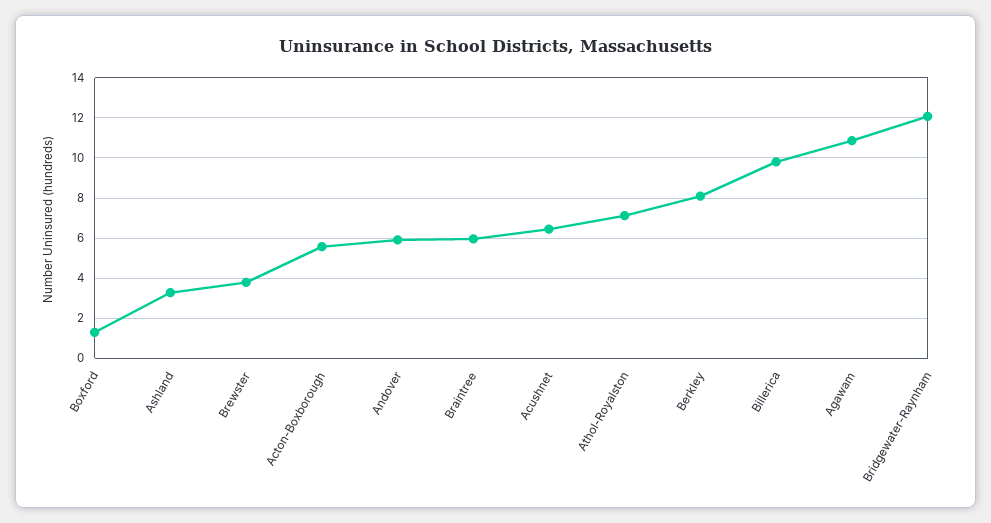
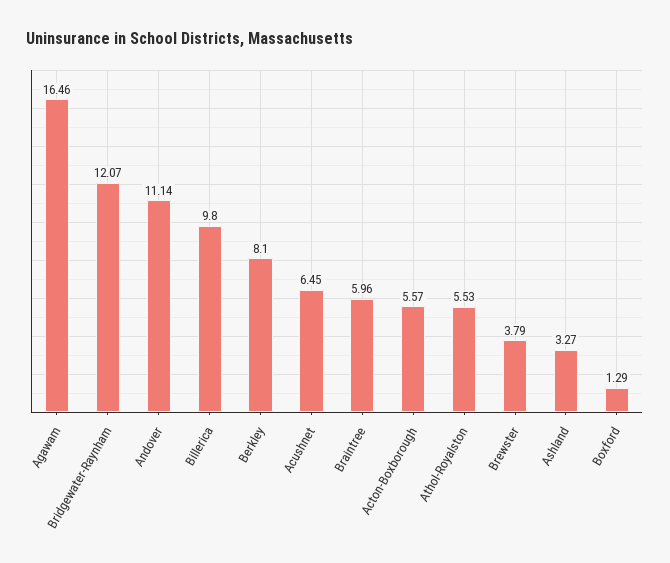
  {
    "Boxford": 1.29,
    "Ashland": 3.27,
    "Brewster": 3.79,
    "Acton-Boxborough": 5.57,
-   "Andover": 6,
+   "Andover": 11.14,
    "Braintree": 5.96,
    "Acushnet": 6.45,
-   "Athol-Royalston": 7,
+   "Athol-Royalston": 5.53,
    "Berkley": 8.1,
    "Billerica": 9.8,
-   "Agawam": 11,
+   "Agawam": 16.46,
    "Bridgewater-Raynham": 12.07
  }

